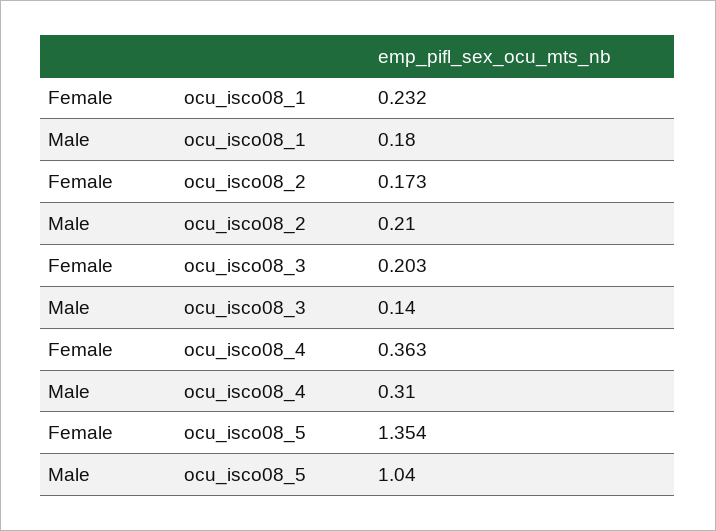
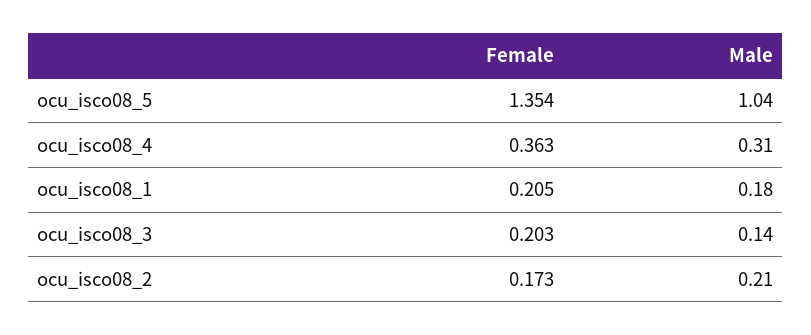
  {
    "Female": {
-     "ocu_isco08_1": 0.232,
+     "ocu_isco08_1": 0.205,
      "ocu_isco08_2": 0.173,
      "ocu_isco08_3": 0.203,
      "ocu_isco08_4": 0.363,
      "ocu_isco08_5": 1.354
    },
    "Male": {
      "ocu_isco08_1": 0.18,
      "ocu_isco08_2": 0.21,
      "ocu_isco08_3": 0.14,
      "ocu_isco08_4": 0.31,
      "ocu_isco08_5": 1.04
    }
  }

